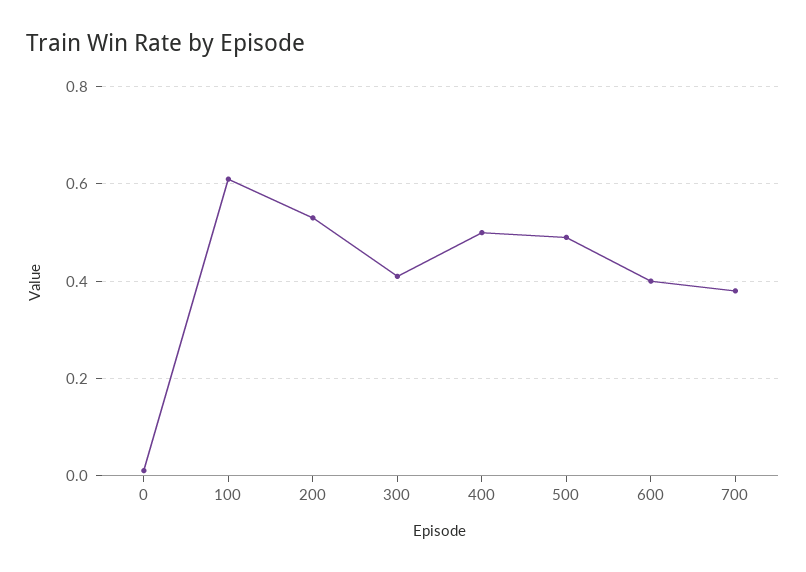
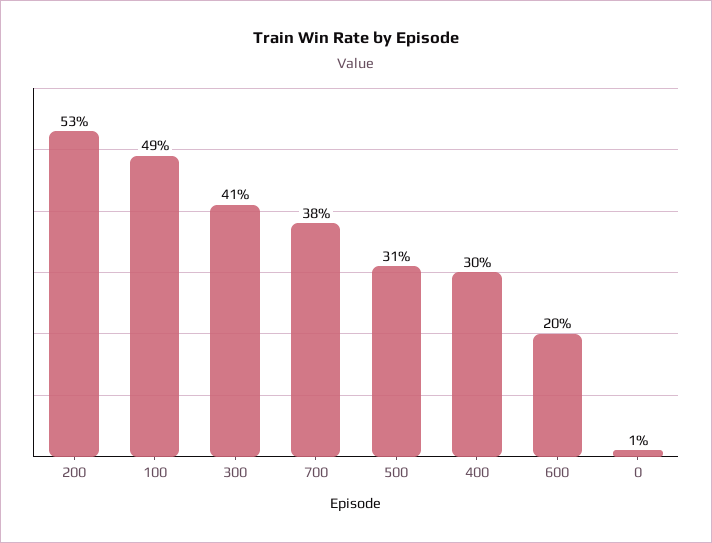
  {
    "0": 0.01,
-   "100": 0.6,
+   "100": 0.49,
    "200": 0.53,
    "300": 0.41,
-   "400": 0.5,
+   "400": 0.3,
-   "500": 0.5,
+   "500": 0.31,
-   "600": 0.4,
+   "600": 0.2,
    "700": 0.38
  }

